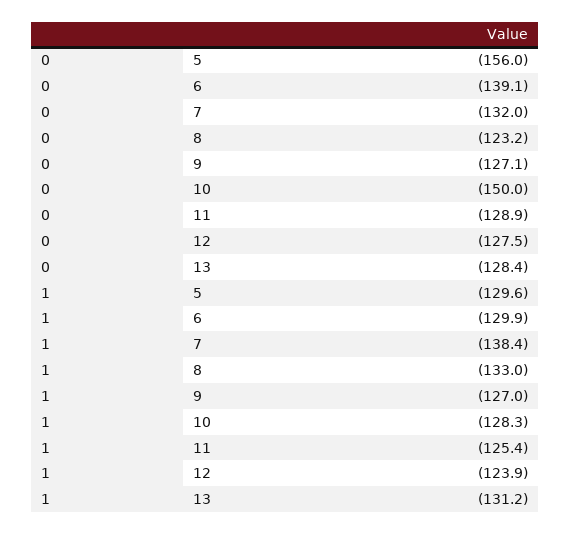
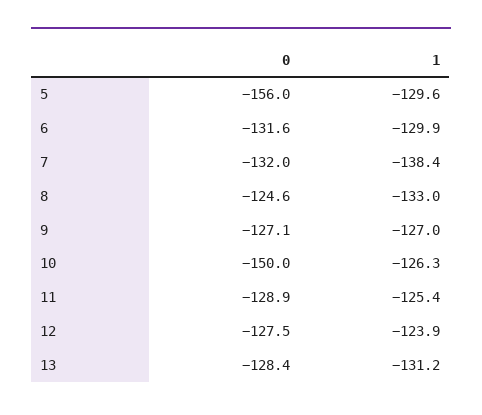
  {
    "0": {
      "5": -156,
-     "6": -139.1,
+     "6": -131.6,
      "7": -132,
-     "8": -123.2,
+     "8": -124.6,
      "9": -127.1,
      "10": -150,
      "11": -128.9,
      "12": -127.5,
      "13": -128.4
    },
    "1": {
      "5": -129.6,
      "6": -129.9,
      "7": -138.4,
      "8": -133,
      "9": -127,
-     "10": -128.3,
+     "10": -126.3,
      "11": -125.4,
      "12": -123.9,
      "13": -131.2
    }
  }

